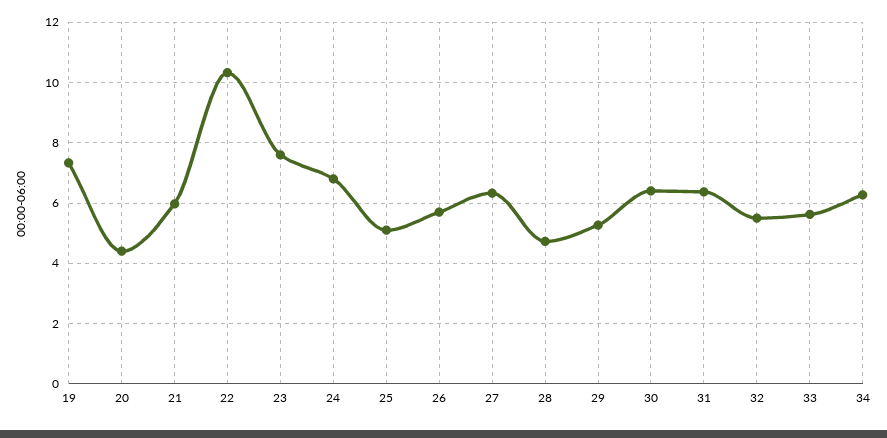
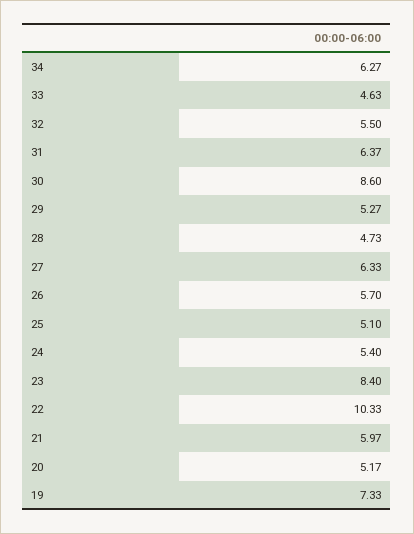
  {
    "19": 7.33,
-   "20": 4.4,
+   "20": 5.17,
    "21": 5.97,
    "22": 10.33,
-   "23": 7.6,
+   "23": 8.4,
-   "24": 6.8,
+   "24": 5.4,
    "25": 5.1,
    "26": 5.7,
    "27": 6.33,
    "28": 4.73,
    "29": 5.27,
-   "30": 6.4,
+   "30": 8.6,
    "31": 6.37,
    "32": 5.5,
-   "33": 5.6,
+   "33": 4.63,
    "34": 6.27
  }

